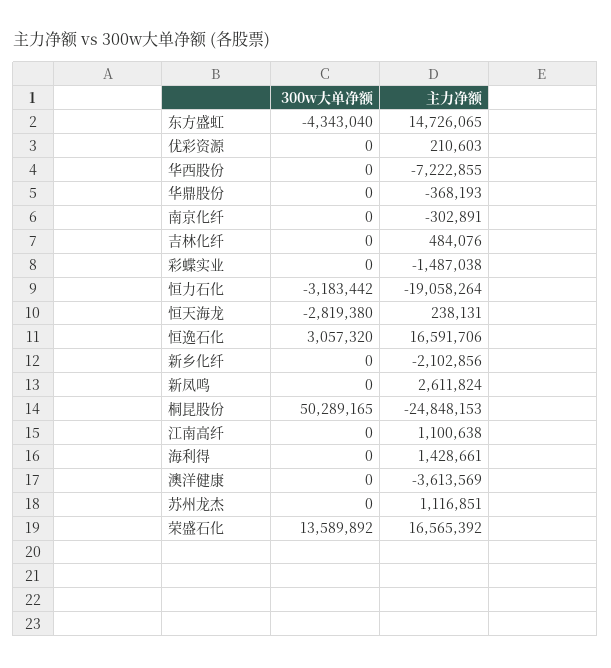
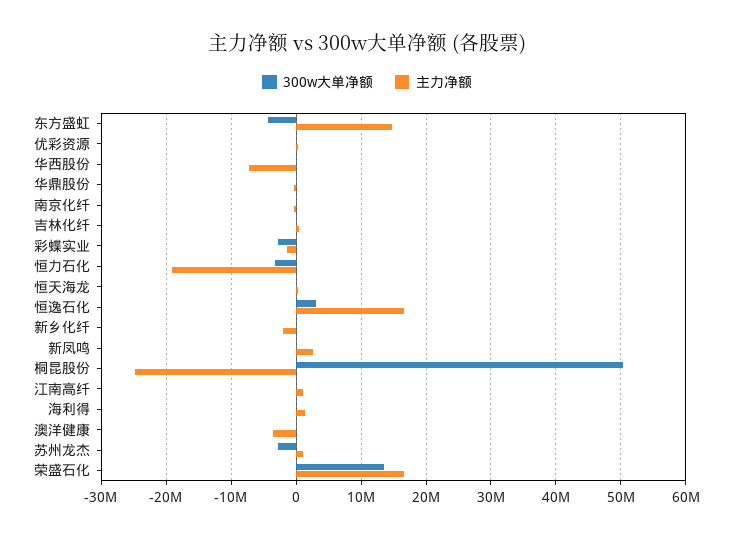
  {
    "300w大单净额": {
      "东方盛虹": -4343040,
      "优彩资源": 0,
      "华西股份": 0,
      "华鼎股份": 0,
      "南京化纤": 0,
      "吉林化纤": 0,
-     "彩蝶实业": 0,
+     "彩蝶实业": -3000000,
      "恒力石化": -3183442,
-     "恒天海龙": -2819380,
+     "恒天海龙": 0,
      "恒逸石化": 3057320,
      "新乡化纤": 0,
      "新凤鸣": 0,
      "桐昆股份": 50289165,
      "江南高纤": 0,
      "海利得": 0,
      "澳洋健康": 0,
-     "苏州龙杰": 0,
+     "苏州龙杰": -3000000,
      "荣盛石化": 13589892
    },
    "主力净额": {
      "东方盛虹": 14726065,
      "优彩资源": 210603,
      "华西股份": -7222855,
      "华鼎股份": -368193,
      "南京化纤": -302891,
      "吉林化纤": 484076,
      "彩蝶实业": -1487038,
      "恒力石化": -19058264,
      "恒天海龙": 238131,
      "恒逸石化": 16591706,
      "新乡化纤": -2102856,
      "新凤鸣": 2611824,
      "桐昆股份": -24848153,
      "江南高纤": 1100638,
      "海利得": 1428661,
      "澳洋健康": -3613569,
      "苏州龙杰": 1116851,
      "荣盛石化": 16565392
    }
  }

